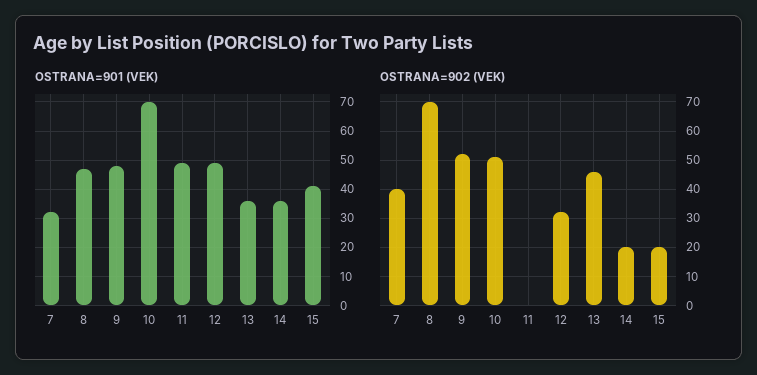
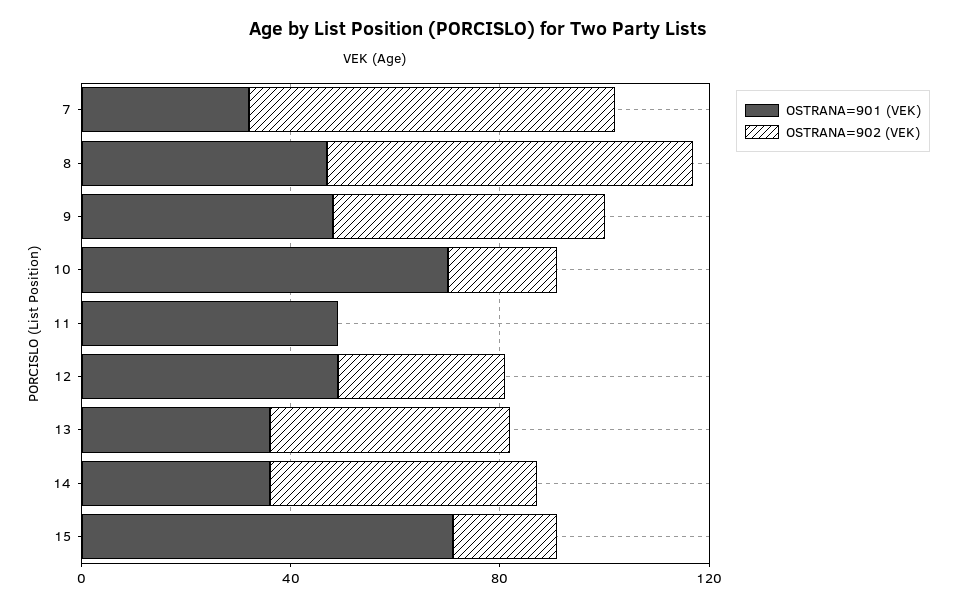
  {
    "OSTRANA=901 (VEK)": {
      "7": 30,
      "8": 45,
      "9": 50,
      "10": 70,
      "11": 50,
      "12": 50,
      "13": 35,
      "14": 35,
-     "15": 40
+     "15": 70
    },
    "OSTRANA=902 (VEK)": {
-     "7": 40,
+     "7": 70,
      "8": 70,
      "9": 50,
-     "10": 50,
+     "10": 20,
      "11": 0,
      "12": 30,
      "13": 45,
-     "14": 20,
+     "14": 50,
      "15": 20
    }
  }

